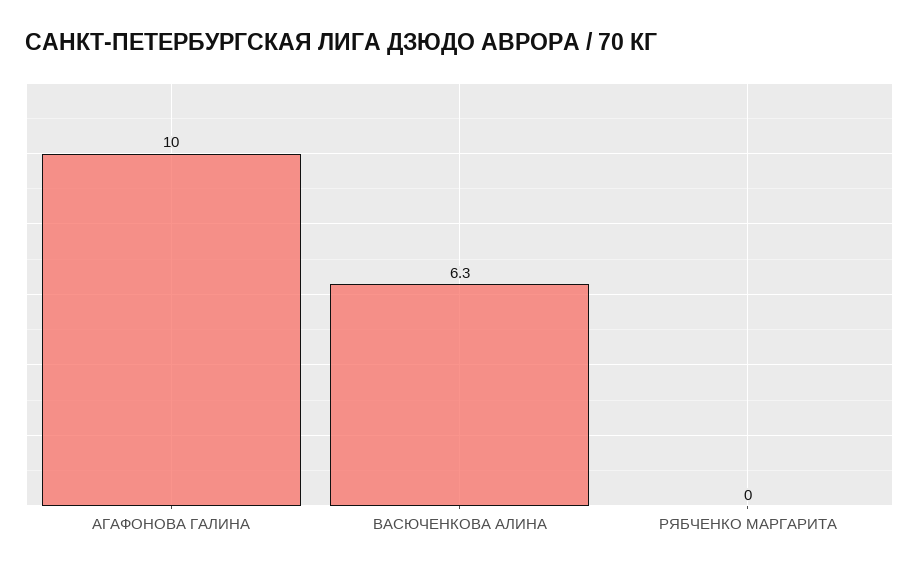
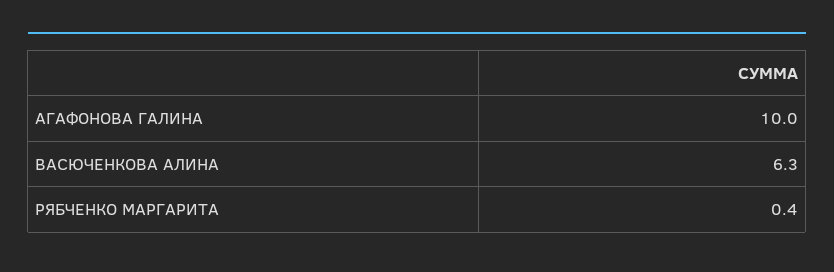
  {
    "АГАФОНОВА ГАЛИНА": 10,
    "ВАСЮЧЕНКОВА АЛИНА": 6.3,
-   "РЯБЧЕНКО МАРГАРИТА": 0
+   "РЯБЧЕНКО МАРГАРИТА": 0.4
  }

